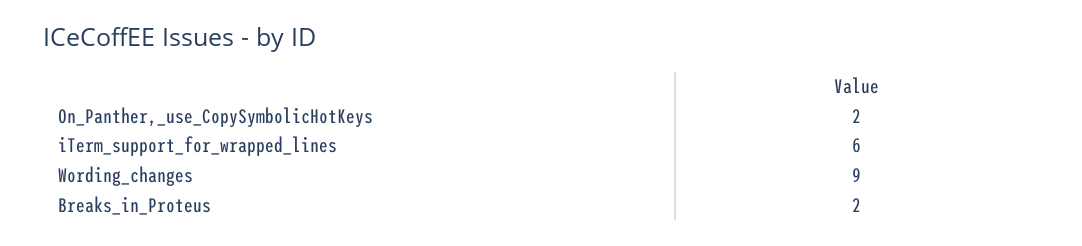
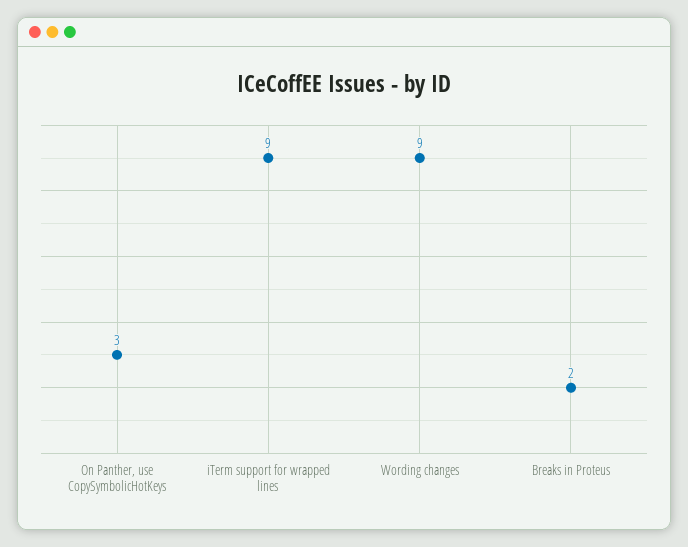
  {
-   "On_Panther,_use_CopySymbolicHotKeys": 2,
+   "On_Panther,_use_CopySymbolicHotKeys": 3,
-   "iTerm_support_for_wrapped_lines": 6,
+   "iTerm_support_for_wrapped_lines": 9,
    "Wording_changes": 9,
    "Breaks_in_Proteus": 2
  }

